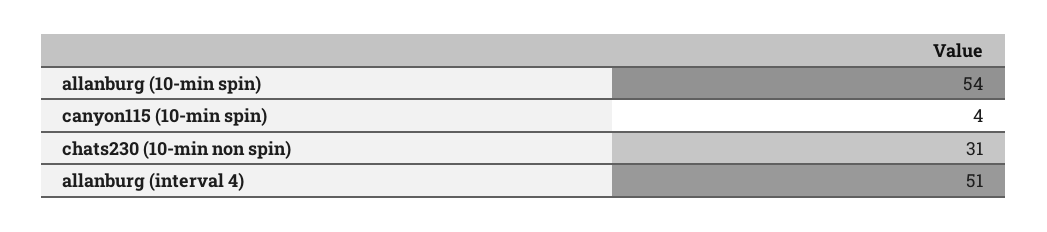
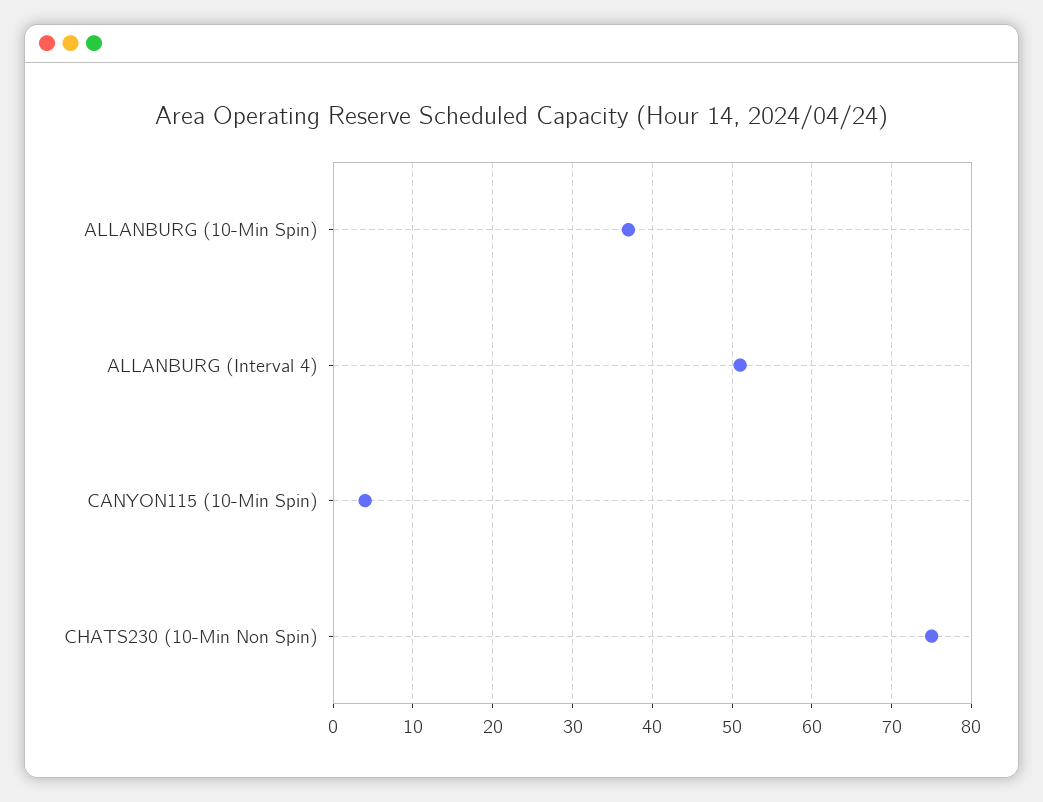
  {
-   "allanburg (10-min spin)": 54,
+   "allanburg (10-min spin)": 37,
    "canyon115 (10-min spin)": 4,
-   "chats230 (10-min non spin)": 31,
+   "chats230 (10-min non spin)": 75,
    "allanburg (interval 4)": 51
  }

